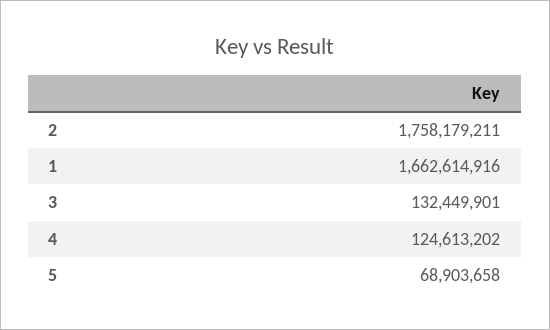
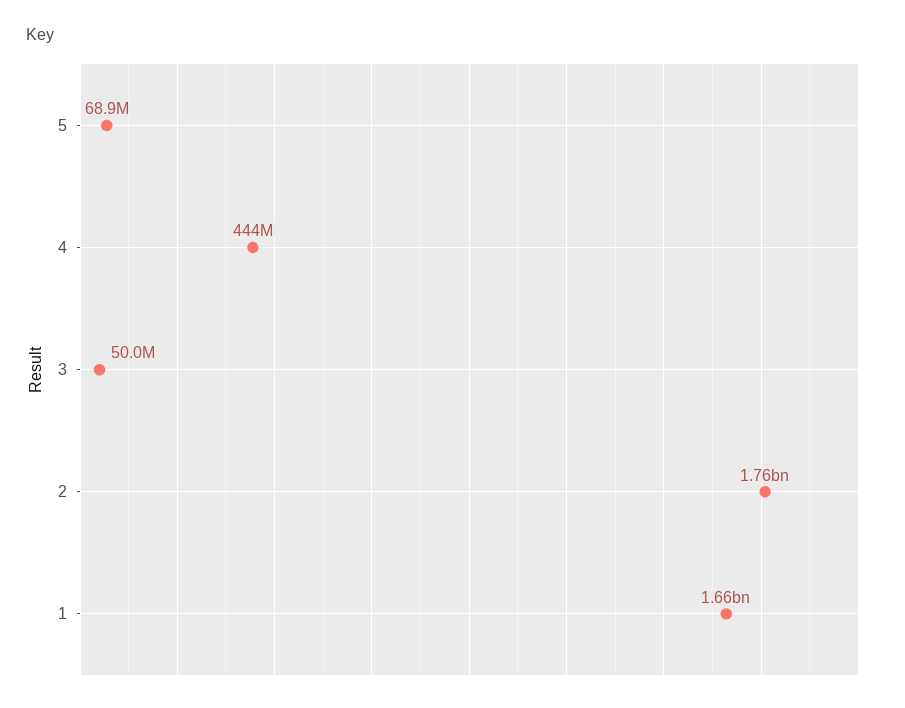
  {
    "2": 1758179211,
    "1": 1662614916,
-   "3": 132449901,
+   "3": 50000000,
-   "4": 124613202,
+   "4": 444000000,
    "5": 68903658
  }

